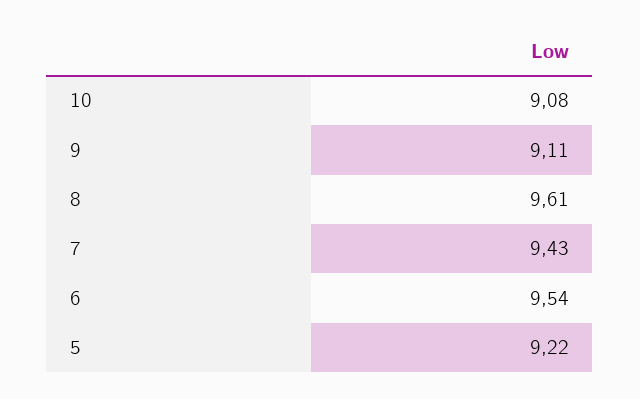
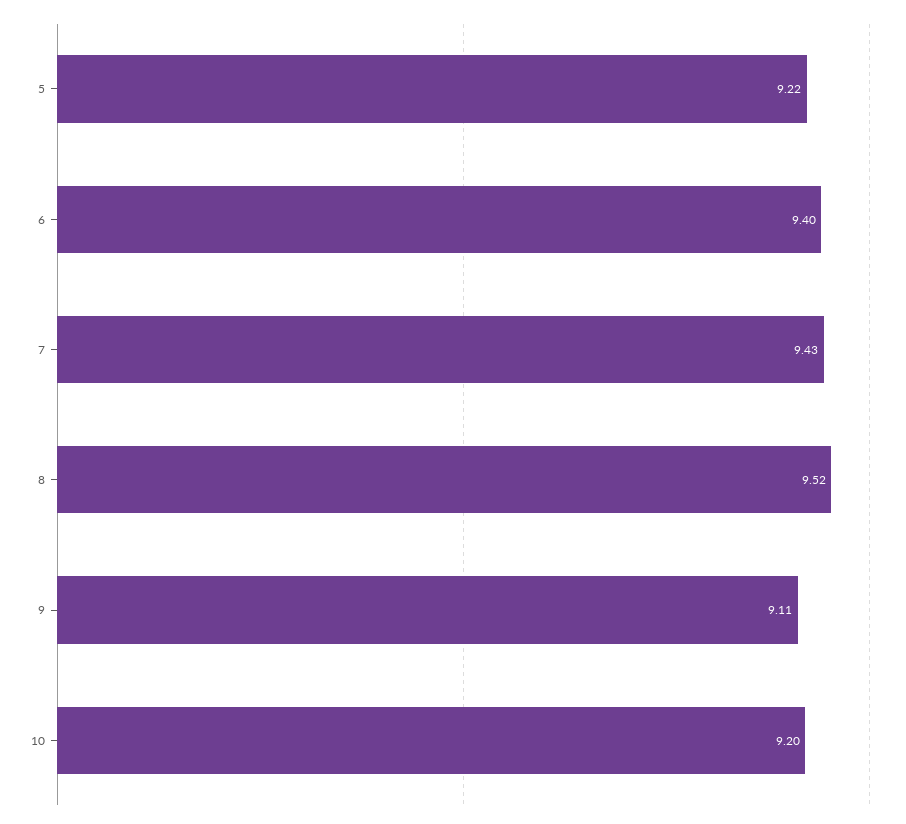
  {
-   "10": 9.08,
+   "10": 9.2,
    "9": 9.11,
-   "8": 9.61,
+   "8": 9.52,
    "7": 9.43,
-   "6": 9.54,
+   "6": 9.4,
    "5": 9.22
  }

